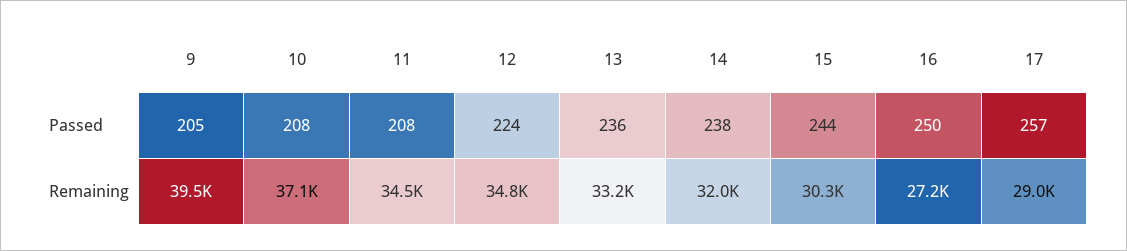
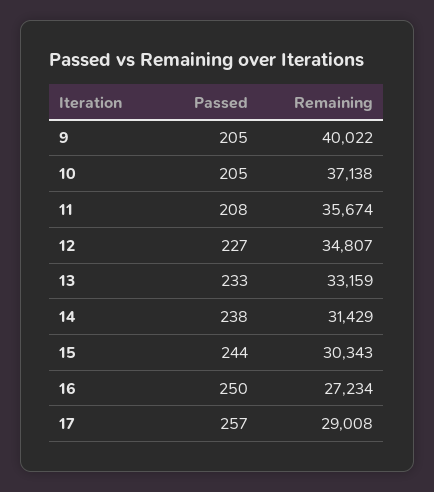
  {
    "9": {
      "Passed": 205,
-     "Remaining": 39500
+     "Remaining": 40022
    },
    "10": {
-     "Passed": 208,
+     "Passed": 205,
      "Remaining": 37138
    },
    "11": {
      "Passed": 208,
-     "Remaining": 34500
+     "Remaining": 35674
    },
    "12": {
-     "Passed": 224,
+     "Passed": 227,
      "Remaining": 34807
    },
    "13": {
-     "Passed": 236,
+     "Passed": 233,
      "Remaining": 33159
    },
    "14": {
      "Passed": 238,
-     "Remaining": 32000
+     "Remaining": 31429
    },
    "15": {
      "Passed": 244,
      "Remaining": 30343
    },
    "16": {
      "Passed": 250,
      "Remaining": 27234
    },
    "17": {
      "Passed": 257,
      "Remaining": 29008
    }
  }

